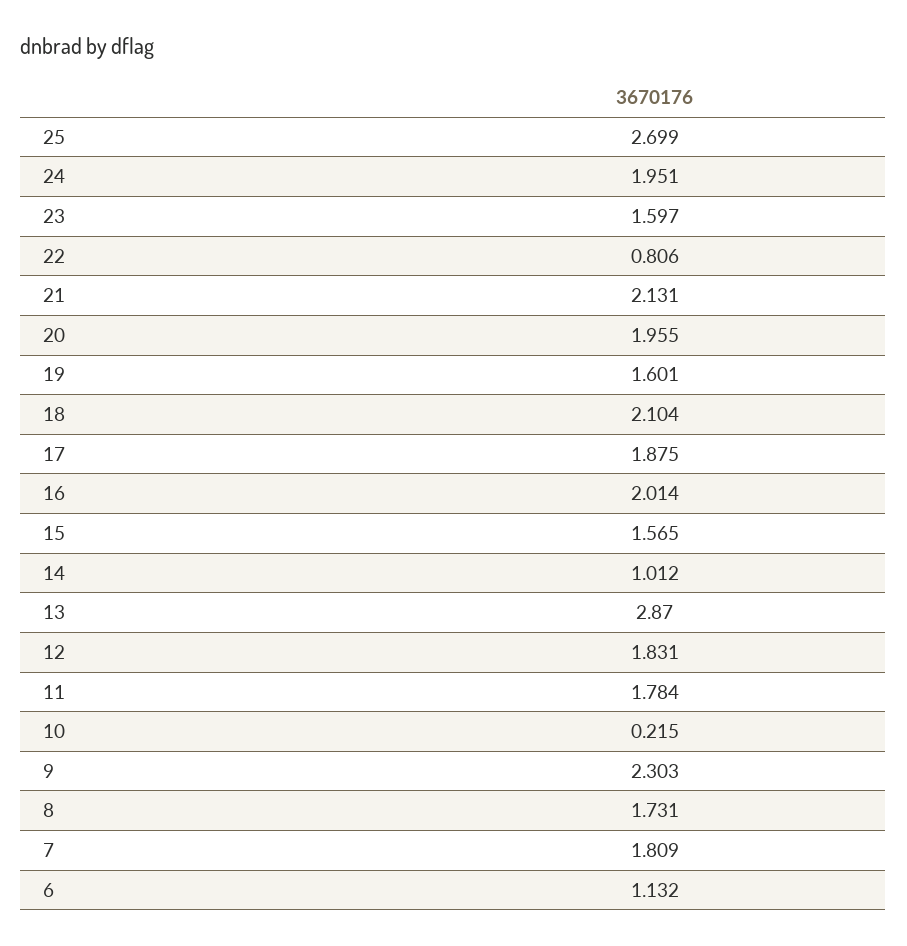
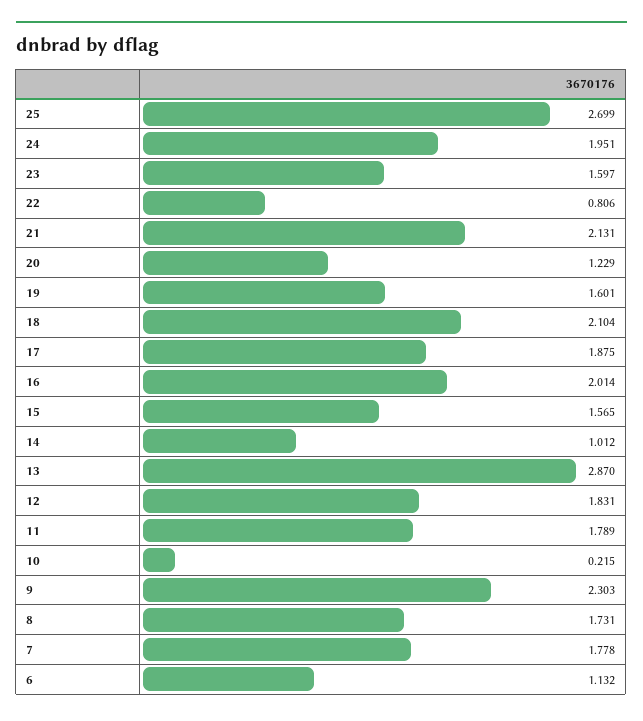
  {
    "25": 2.699,
    "24": 1.951,
    "23": 1.597,
    "22": 0.806,
    "21": 2.131,
-   "20": 1.955,
+   "20": 1.229,
    "19": 1.601,
    "18": 2.104,
    "17": 1.875,
    "16": 2.014,
    "15": 1.565,
    "14": 1.012,
    "13": 2.87,
    "12": 1.831,
-   "11": 1.784,
+   "11": 1.789,
    "10": 0.215,
    "9": 2.303,
    "8": 1.731,
-   "7": 1.809,
+   "7": 1.778,
    "6": 1.132
  }

